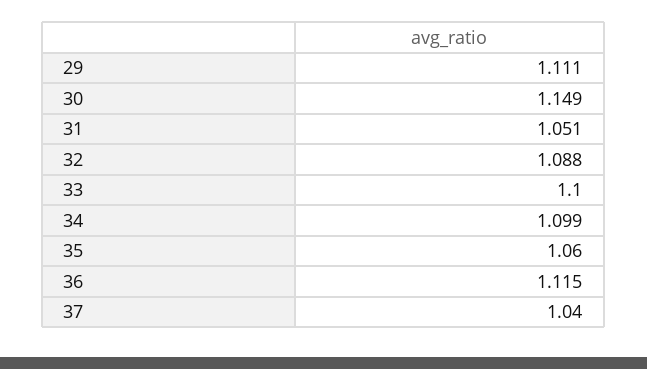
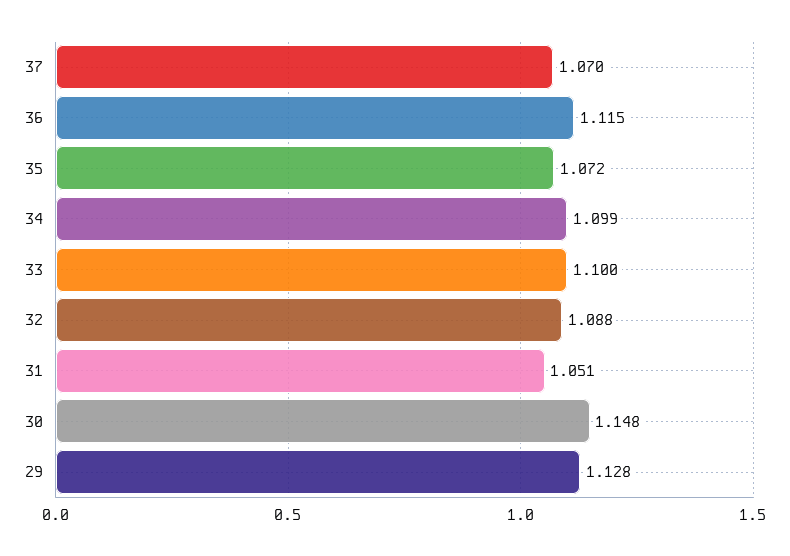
  {
-   "29": 1.111,
+   "29": 1.128,
-   "30": 1.149,
+   "30": 1.148,
    "31": 1.051,
    "32": 1.088,
    "33": 1.1,
    "34": 1.099,
-   "35": 1.06,
+   "35": 1.072,
    "36": 1.115,
-   "37": 1.04
+   "37": 1.07
  }

